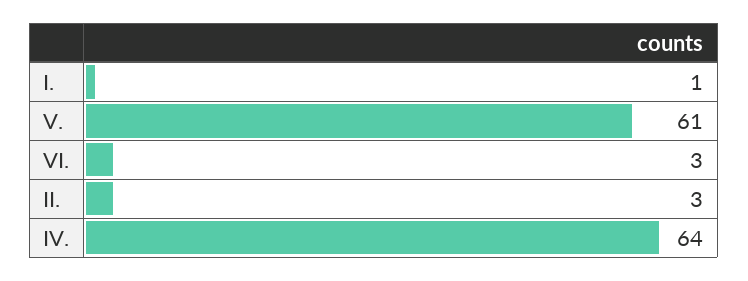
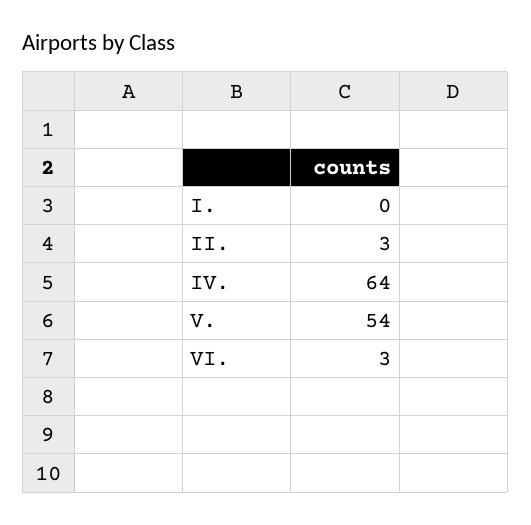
  {
-   "I.": 1,
+   "I.": 0,
-   "V.": 61,
+   "V.": 54,
    "VI.": 3,
    "II.": 3,
    "IV.": 64
  }

